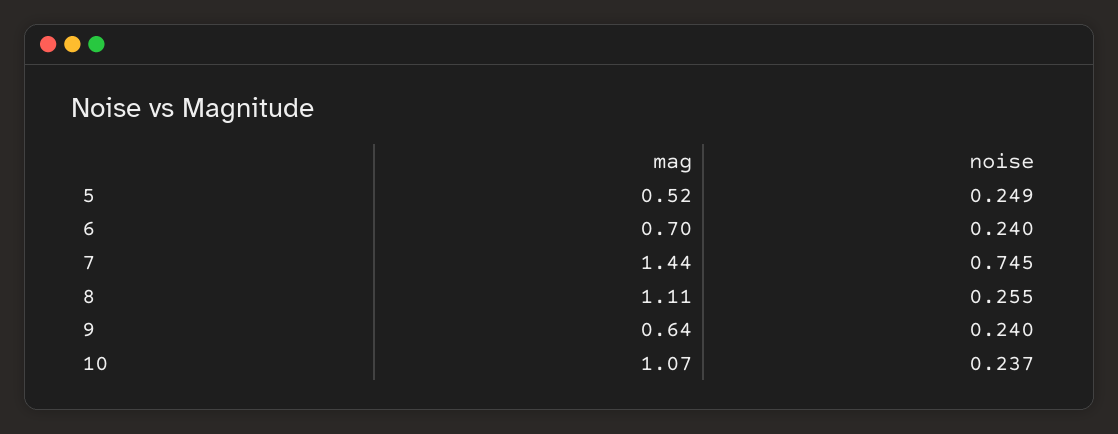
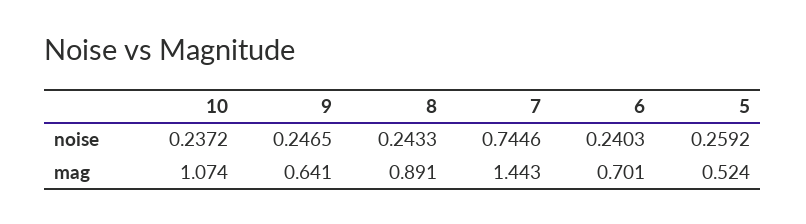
  {
    "mag": {
      "5": 0.524,
      "6": 0.701,
      "7": 1.443,
-     "8": 1.11,
+     "8": 0.891,
      "9": 0.641,
      "10": 1.074
    },
    "noise": {
-     "5": 0.249,
+     "5": 0.2592,
      "6": 0.2403,
      "7": 0.7446,
-     "8": 0.255,
+     "8": 0.2433,
-     "9": 0.24,
+     "9": 0.2465,
      "10": 0.2372
    }
  }

